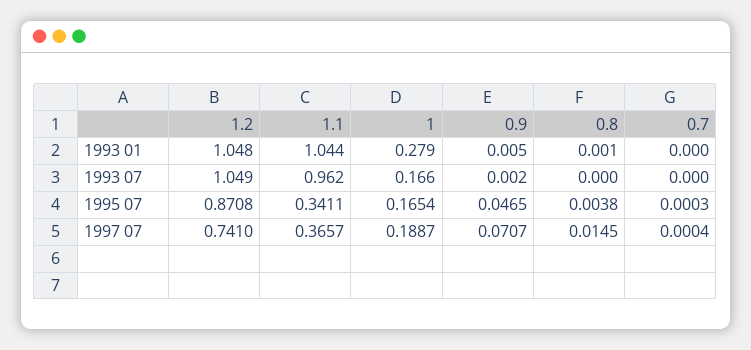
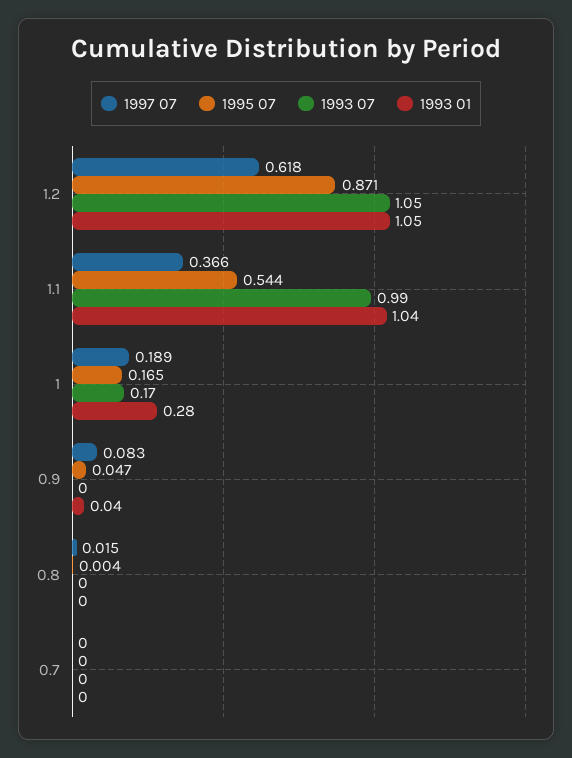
  {
    "1993 01": {
      "1.2": 1.048,
      "1.1": 1.044,
      "1": 0.279,
-     "0.9": 0.005,
+     "0.9": 0.04,
      "0.8": 0.001,
      "0.7": 0
    },
    "1993 07": {
      "1.2": 1.049,
-     "1.1": 0.962,
+     "1.1": 0.99,
      "1": 0.166,
      "0.9": 0.002,
      "0.8": 0,
      "0.7": 0
    },
    "1995 07": {
      "1.2": 0.8708,
-     "1.1": 0.3411,
+     "1.1": 0.544,
      "1": 0.1654,
      "0.9": 0.0465,
      "0.8": 0.0038,
      "0.7": 0.0003
    },
    "1997 07": {
-     "1.2": 0.741,
+     "1.2": 0.618,
      "1.1": 0.3657,
      "1": 0.1887,
-     "0.9": 0.0707,
+     "0.9": 0.083,
      "0.8": 0.0145,
      "0.7": 0.0004
    }
  }

